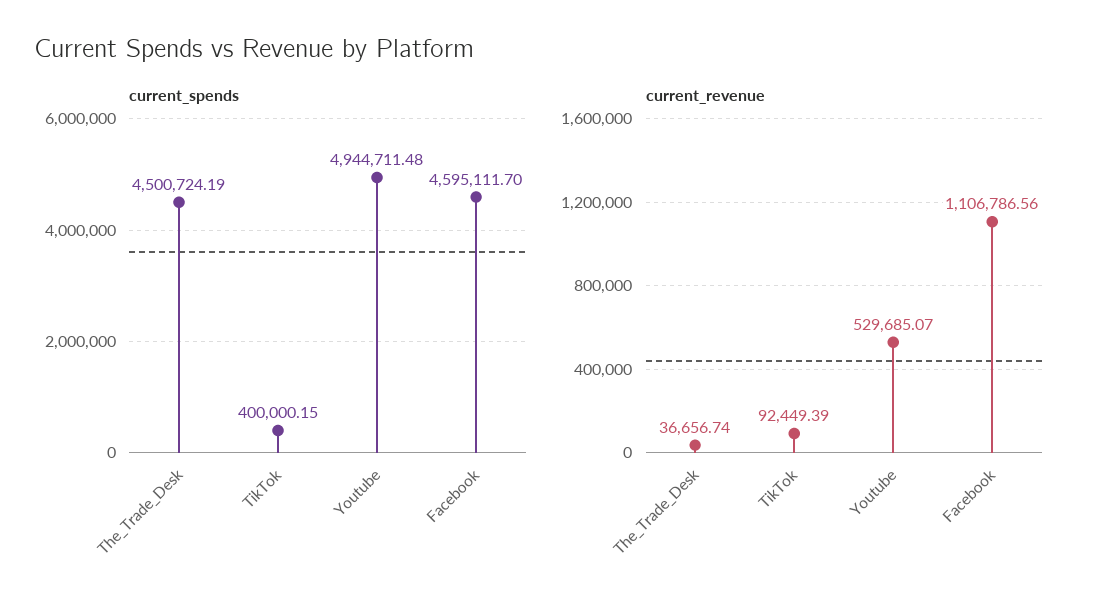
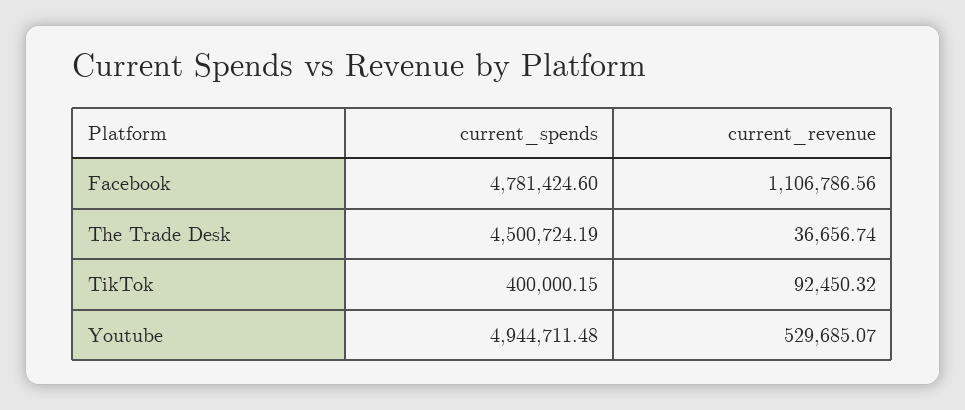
  {
    "current_spends": {
      "The_Trade_Desk": 4500724.19,
      "TikTok": 400000.15,
      "Youtube": 4944711.48,
-     "Facebook": 4595111.7
+     "Facebook": 4781424.6
    },
    "current_revenue": {
      "The_Trade_Desk": 36656.74,
-     "TikTok": 92449.39,
+     "TikTok": 92450.32,
      "Youtube": 529685.07,
      "Facebook": 1106786.56
    }
  }

